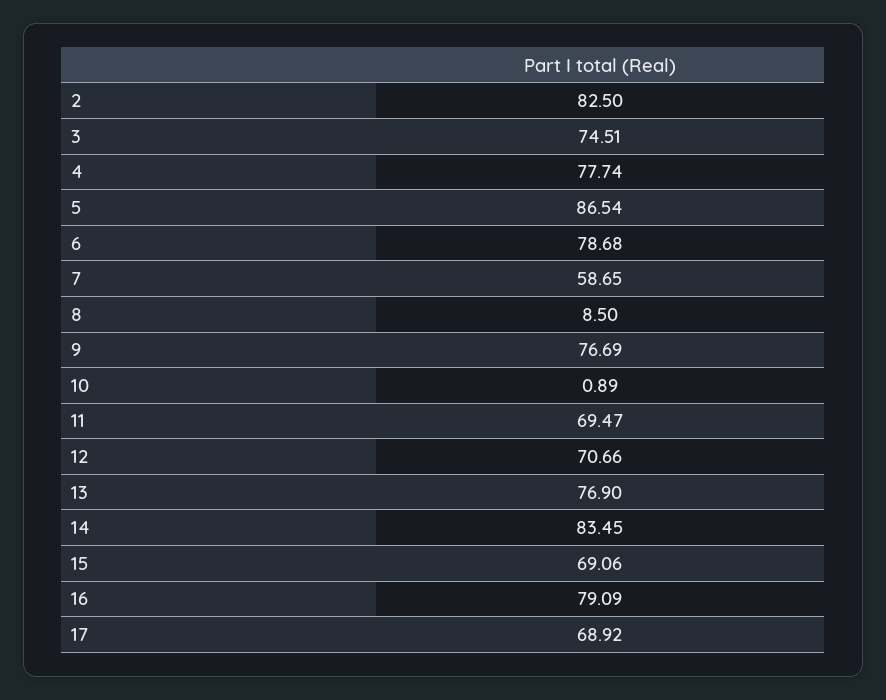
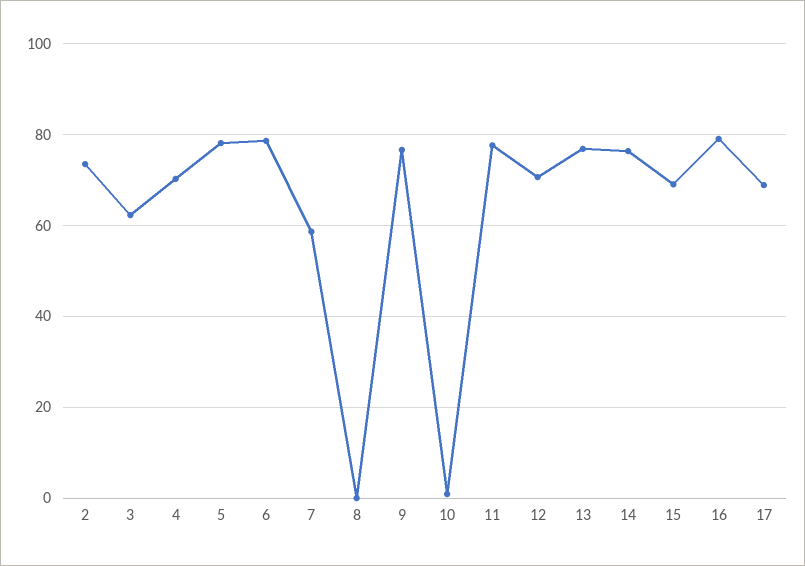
  {
-   "2": 82.5,
+   "2": 74,
-   "3": 74.51,
+   "3": 62,
-   "4": 77.74,
+   "4": 70,
-   "5": 86.54,
+   "5": 78,
    "6": 78.68,
    "7": 58.65,
-   "8": 8.5,
+   "8": 0,
    "9": 76.69,
    "10": 0.89,
-   "11": 69.47,
+   "11": 78,
    "12": 70.66,
    "13": 76.9,
-   "14": 83.45,
+   "14": 76,
    "15": 69.06,
    "16": 79.09,
    "17": 68.92
  }

